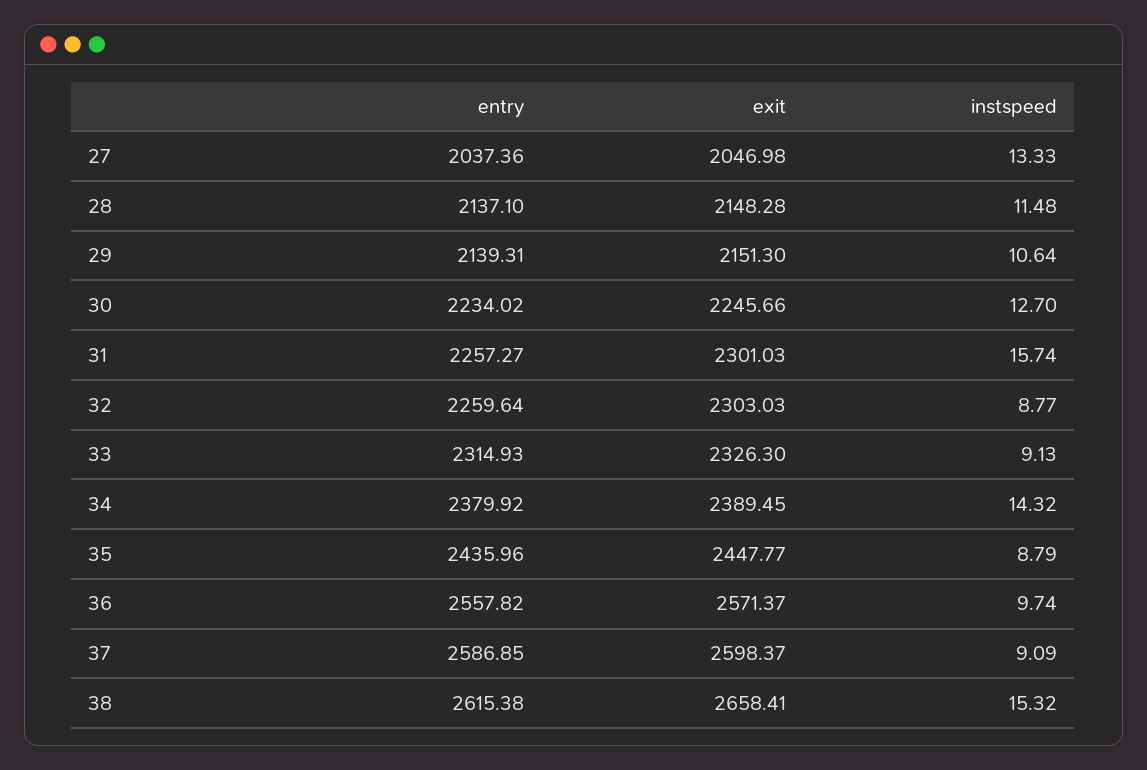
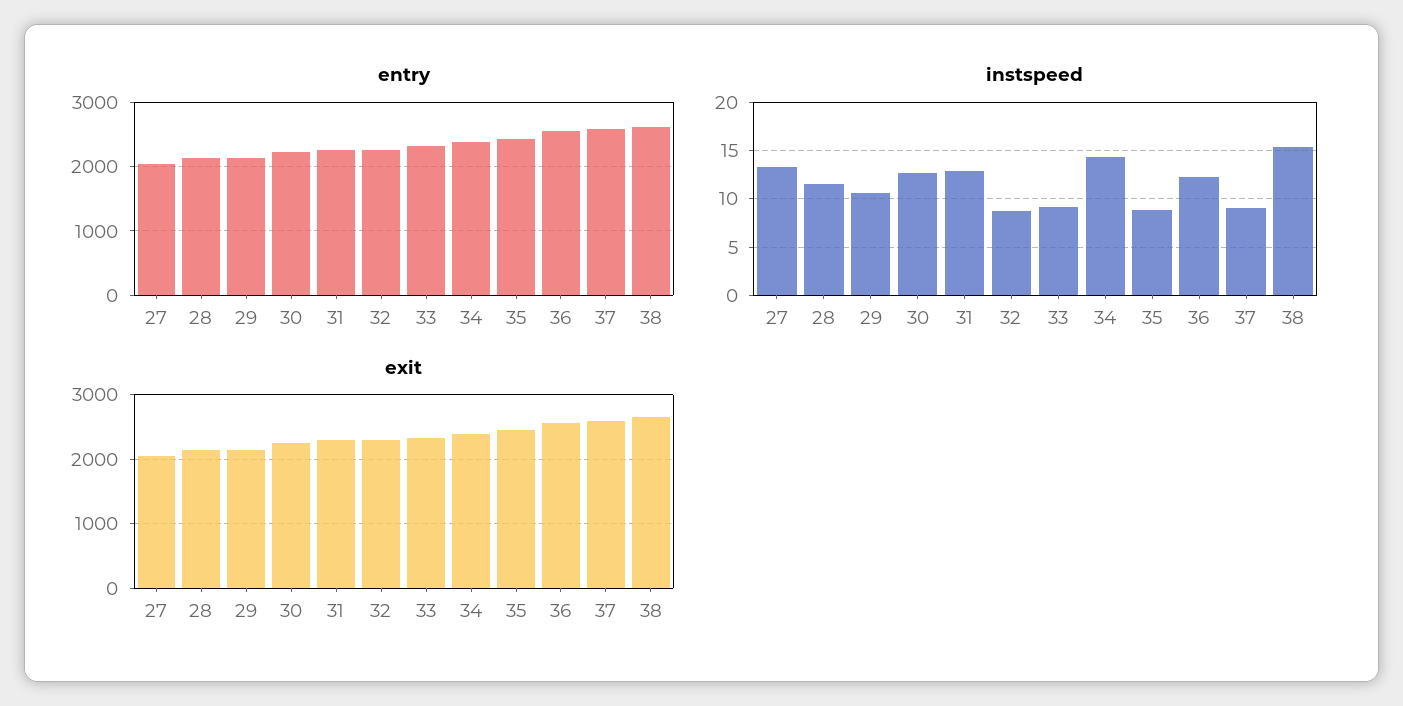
  {
    "entry": {
      "27": 2037.36,
      "28": 2137.1,
      "29": 2139.31,
      "30": 2234.02,
      "31": 2257.27,
      "32": 2259.64,
      "33": 2314.93,
      "34": 2379.92,
      "35": 2435.96,
      "36": 2557.82,
      "37": 2586.85,
      "38": 2615.38
    },
    "exit": {
      "27": 2046.98,
      "28": 2148.28,
      "29": 2151.3,
      "30": 2245.66,
      "31": 2301.03,
      "32": 2303.03,
      "33": 2326.3,
      "34": 2389.45,
      "35": 2447.77,
      "36": 2571.37,
      "37": 2598.37,
      "38": 2658.41
    },
    "instspeed": {
      "27": 13.33,
      "28": 11.48,
      "29": 10.64,
      "30": 12.7,
-     "31": 15.74,
+     "31": 13,
      "32": 8.77,
      "33": 9.13,
      "34": 14.32,
      "35": 8.79,
-     "36": 9.74,
+     "36": 12,
      "37": 9.09,
      "38": 15.32
    }
  }

